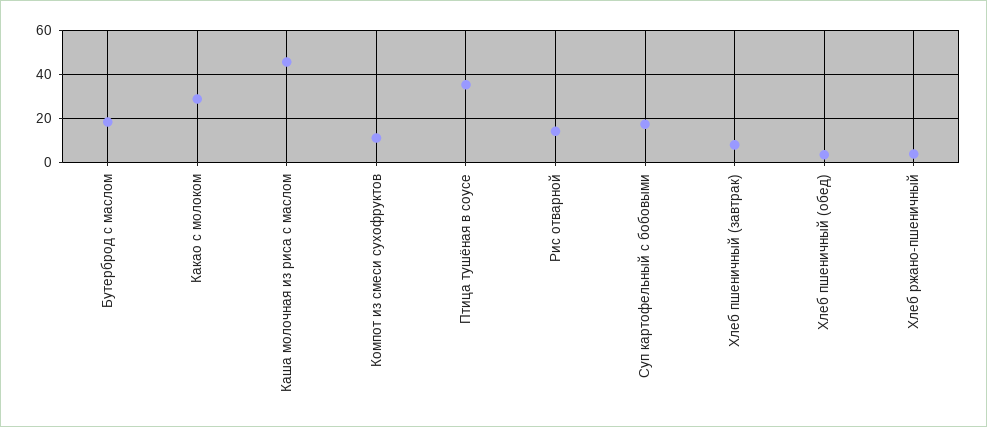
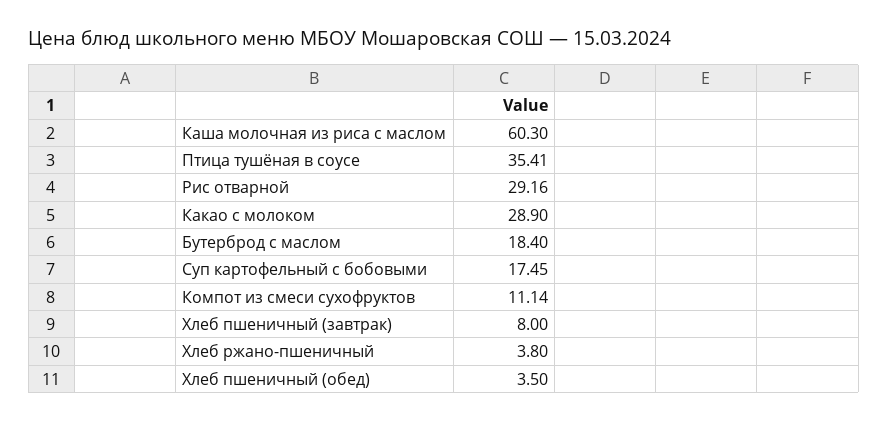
  {
    "Бутерброд с маслом": 18.4,
    "Какао с молоком": 28.9,
-   "Каша молочная из риса с маслом": 45,
+   "Каша молочная из риса с маслом": 60.3,
    "Компот из смеси сухофруктов": 11.14,
    "Птица тушёная в соусе": 35.41,
-   "Рис отварной": 15,
+   "Рис отварной": 29.16,
    "Суп картофельный с бобовыми": 17.45,
    "Хлеб пшеничный (завтрак)": 8,
    "Хлеб пшеничный (обед)": 3.5,
    "Хлеб ржано-пшеничный": 3.8
  }

